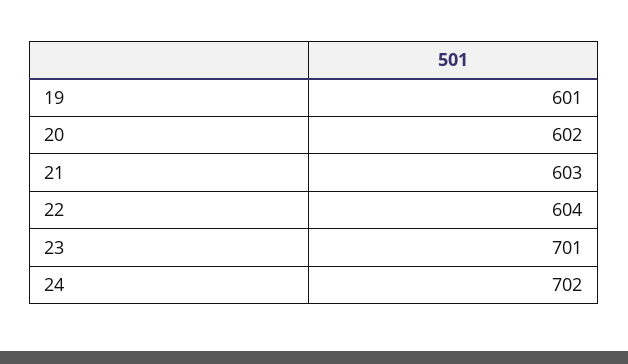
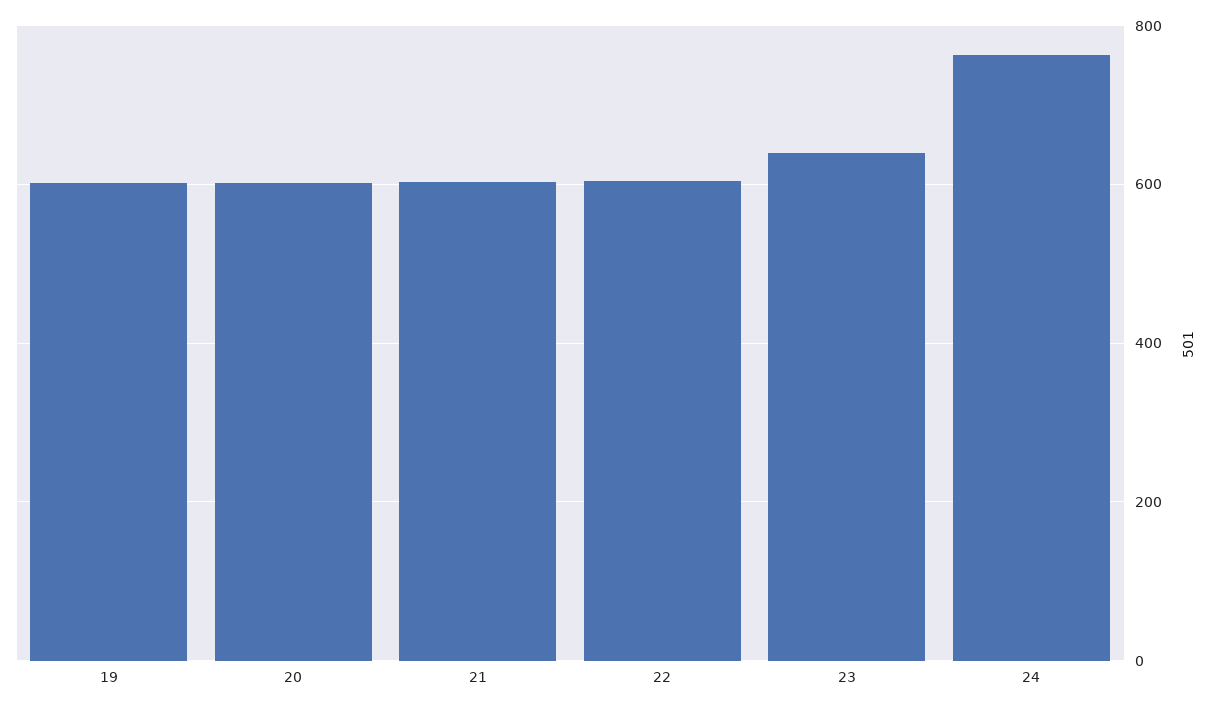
  {
    "19": 601,
    "20": 602,
    "21": 603,
    "22": 604,
-   "23": 701,
+   "23": 640,
-   "24": 702
+   "24": 760
  }

